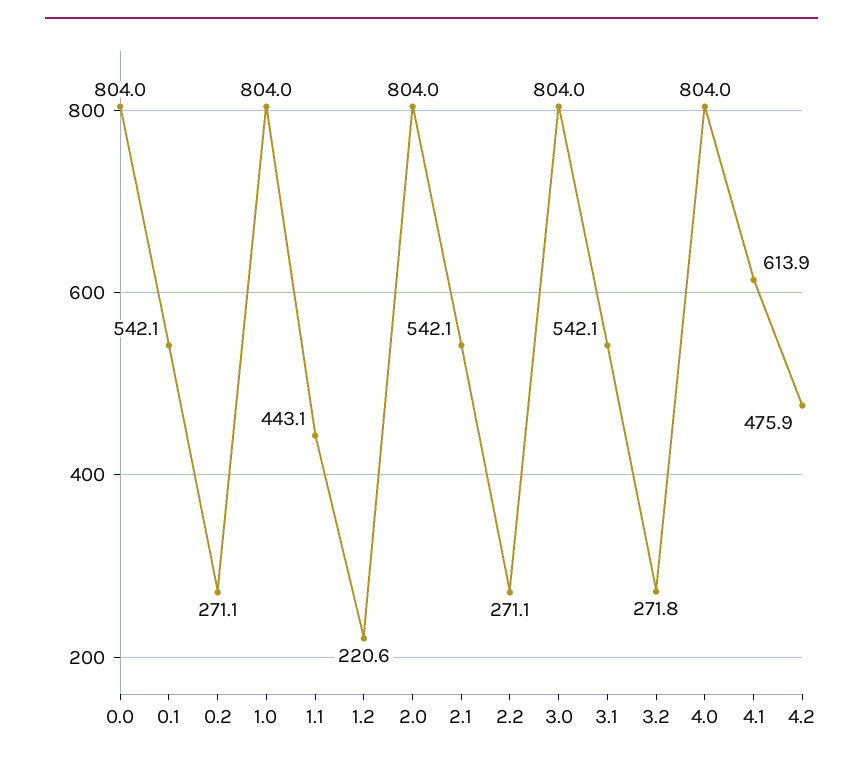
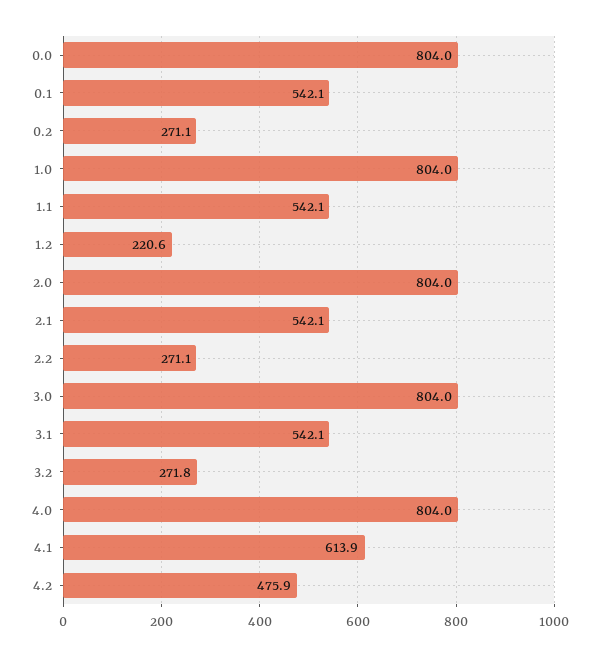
  {
    "0.0": 804,
    "0.1": 542.1,
    "0.2": 271.1,
    "1.0": 804,
-   "1.1": 443.1,
+   "1.1": 542.1,
    "1.2": 220.6,
    "2.0": 804,
    "2.1": 542.1,
    "2.2": 271.1,
    "3.0": 804,
    "3.1": 542.1,
    "3.2": 271.8,
    "4.0": 804,
    "4.1": 613.9,
    "4.2": 475.9
  }

